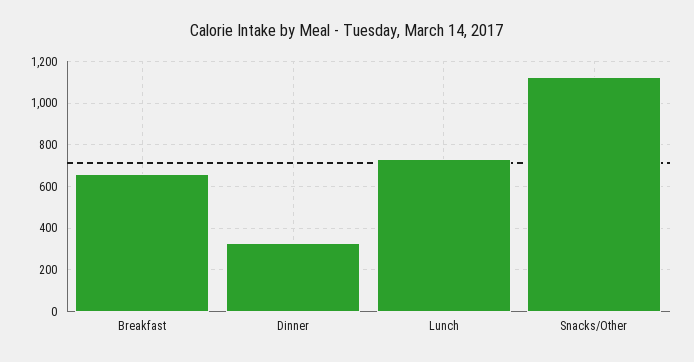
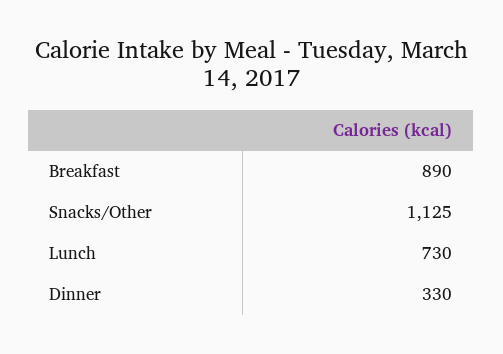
  {
-   "Breakfast": 650,
+   "Breakfast": 890,
    "Dinner": 330,
    "Lunch": 730,
    "Snacks/Other": 1125
  }

